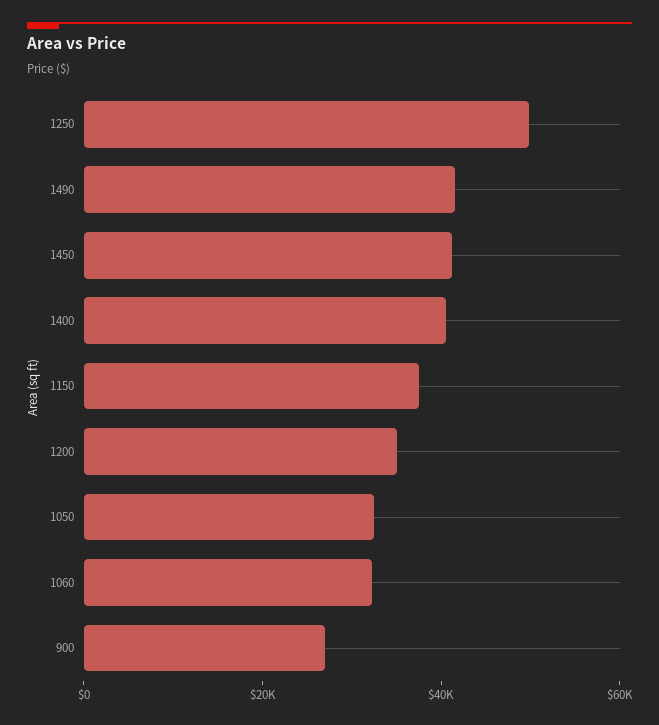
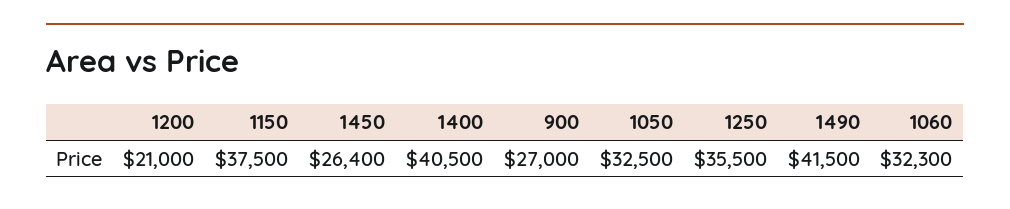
  {
-   "1250": 50000,
+   "1250": 35500,
    "1490": 41500,
-   "1450": 40000,
+   "1450": 26400,
    "1400": 40500,
    "1150": 37500,
-   "1200": 35000,
+   "1200": 21000,
    "1050": 32500,
    "1060": 32300,
    "900": 27000
  }

